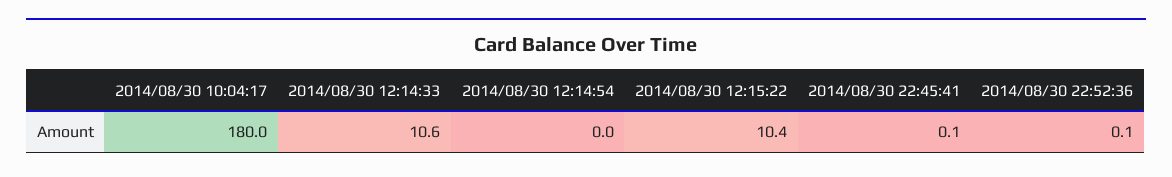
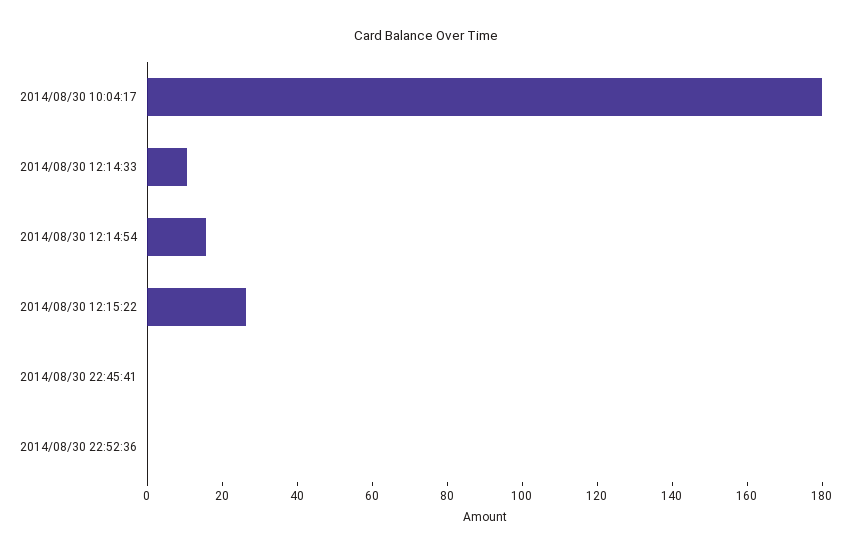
  {
    "2014/08/30 10:04:17": 180,
    "2014/08/30 12:14:33": 10.6,
-   "2014/08/30 12:14:54": 0,
+   "2014/08/30 12:14:54": 15,
-   "2014/08/30 12:15:22": 10.4,
+   "2014/08/30 12:15:22": 25,
    "2014/08/30 22:45:41": 0.1,
    "2014/08/30 22:52:36": 0.1
  }

